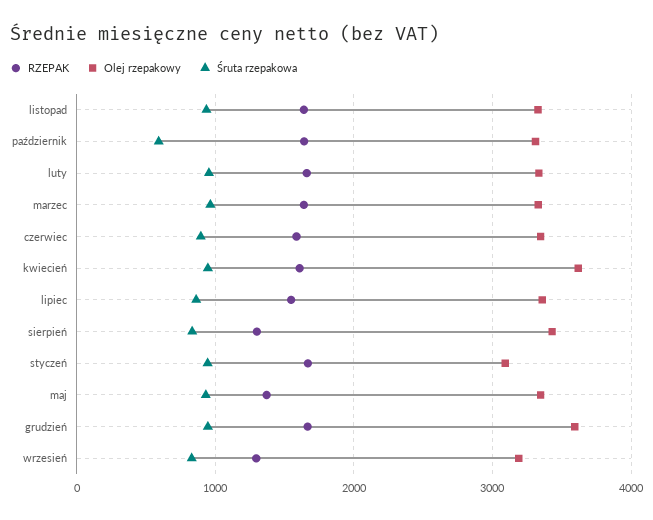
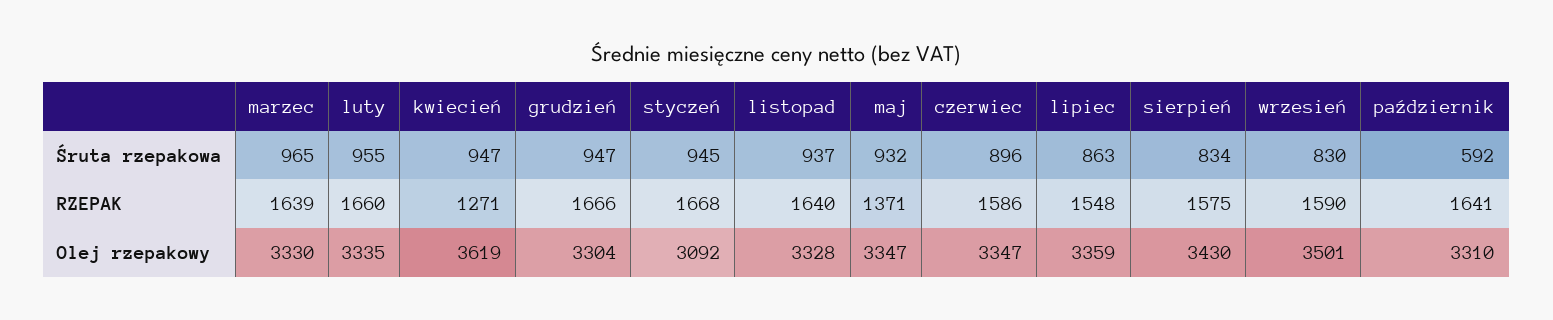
  {
    "RZEPAK": {
      "listopad": 1640,
      "październik": 1641,
      "luty": 1660,
      "marzec": 1639,
      "czerwiec": 1586,
-     "kwiecień": 1600,
+     "kwiecień": 1271,
      "lipiec": 1548,
-     "sierpień": 1300,
+     "sierpień": 1575,
      "styczeń": 1668,
      "maj": 1371,
      "grudzień": 1666,
-     "wrzesień": 1300
+     "wrzesień": 1590
    },
    "Olej rzepakowy": {
      "listopad": 3328,
      "październik": 3310,
      "luty": 3335,
      "marzec": 3330,
      "czerwiec": 3347,
      "kwiecień": 3619,
      "lipiec": 3359,
      "sierpień": 3430,
      "styczeń": 3092,
      "maj": 3347,
-     "grudzień": 3600,
+     "grudzień": 3304,
-     "wrzesień": 3200
+     "wrzesień": 3501
    },
    "Śruta rzepakowa": {
      "listopad": 937,
      "październik": 592,
      "luty": 955,
      "marzec": 965,
      "czerwiec": 896,
      "kwiecień": 947,
      "lipiec": 863,
      "sierpień": 834,
      "styczeń": 945,
      "maj": 932,
      "grudzień": 947,
      "wrzesień": 830
    }
  }

